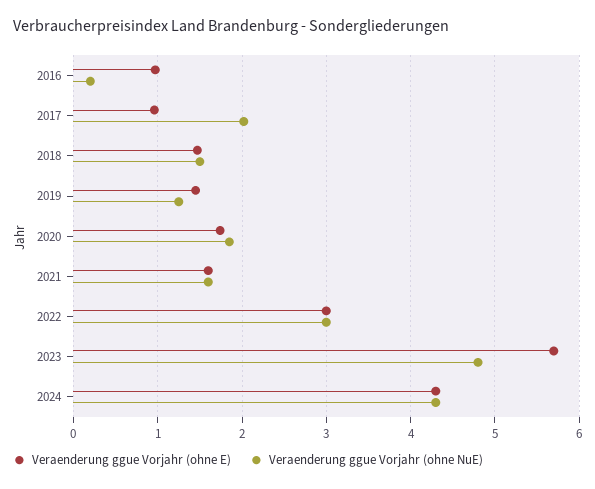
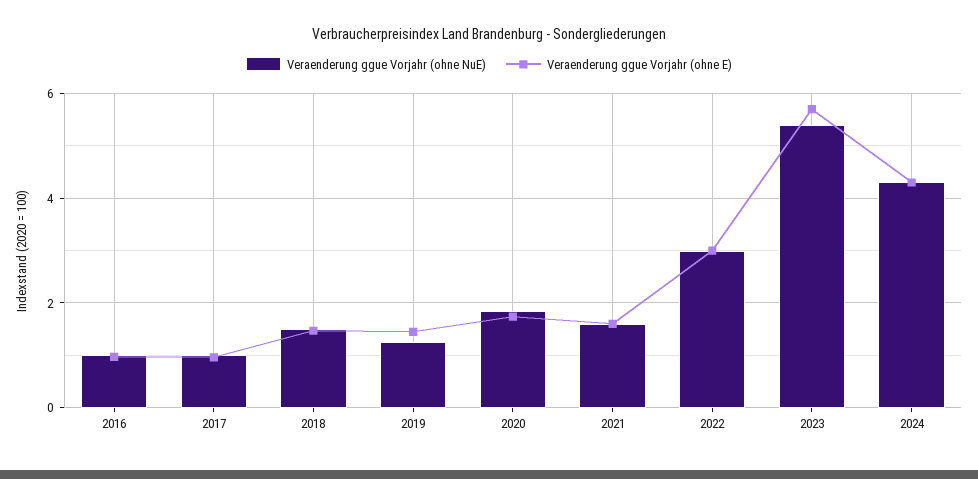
  {
    "Veraenderung ggue Vorjahr (ohne E)": {
      "2016": 1,
      "2017": 1,
      "2018": 1.5,
      "2019": 1.5,
      "2020": 1.7,
      "2021": 1.6,
      "2022": 3,
      "2023": 5.7,
      "2024": 4.3
    },
    "Veraenderung ggue Vorjahr (ohne NuE)": {
-     "2016": 0.2,
+     "2016": 1,
-     "2017": 2,
+     "2017": 1,
      "2018": 1.5,
      "2019": 1.3,
      "2020": 1.9,
      "2021": 1.6,
      "2022": 3,
-     "2023": 4.8,
+     "2023": 5.4,
      "2024": 4.3
    }
  }

